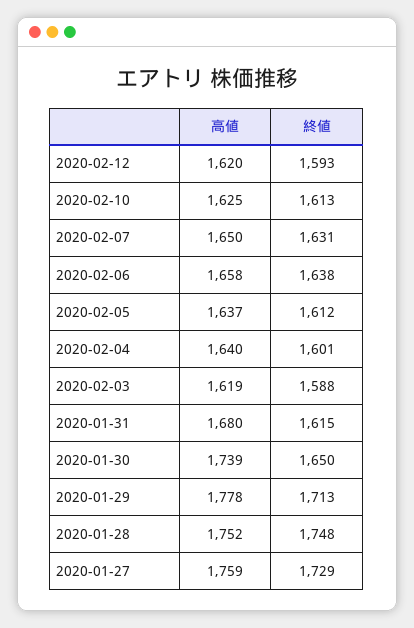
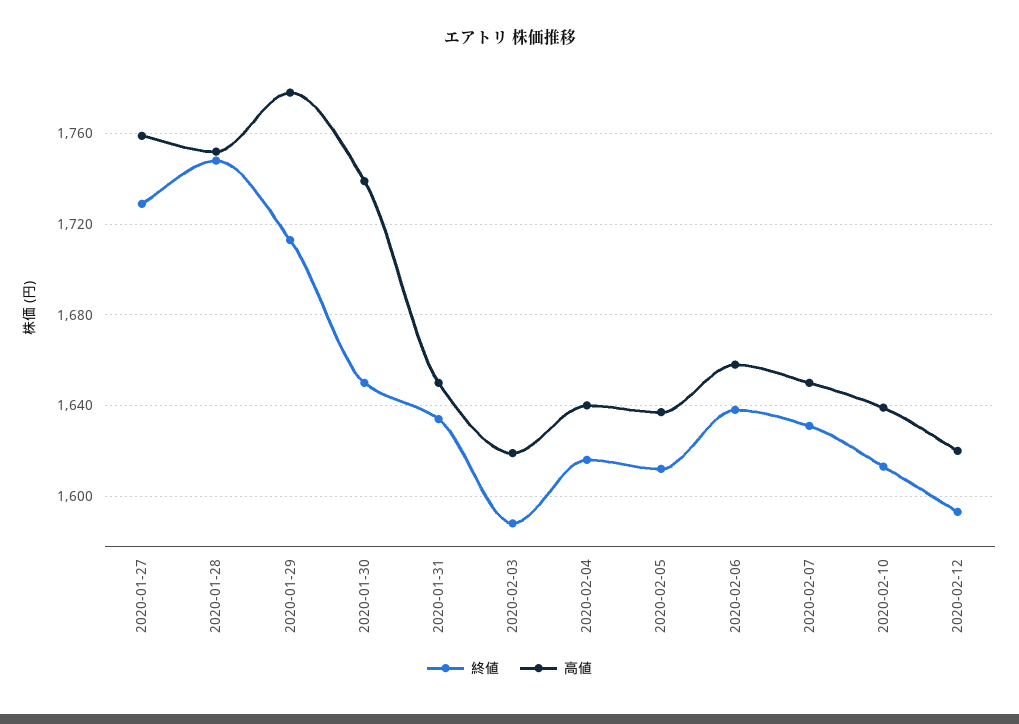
  {
    "高値": {
      "2020-02-12": 1620,
-     "2020-02-10": 1625,
+     "2020-02-10": 1640,
      "2020-02-07": 1650,
      "2020-02-06": 1658,
      "2020-02-05": 1637,
      "2020-02-04": 1640,
      "2020-02-03": 1619,
-     "2020-01-31": 1680,
+     "2020-01-31": 1650,
      "2020-01-30": 1739,
      "2020-01-29": 1778,
      "2020-01-28": 1752,
      "2020-01-27": 1759
    },
    "終値": {
      "2020-02-12": 1593,
      "2020-02-10": 1613,
      "2020-02-07": 1631,
      "2020-02-06": 1638,
      "2020-02-05": 1612,
-     "2020-02-04": 1601,
+     "2020-02-04": 1615,
      "2020-02-03": 1588,
-     "2020-01-31": 1615,
+     "2020-01-31": 1635,
      "2020-01-30": 1650,
      "2020-01-29": 1713,
      "2020-01-28": 1748,
      "2020-01-27": 1729
    }
  }

